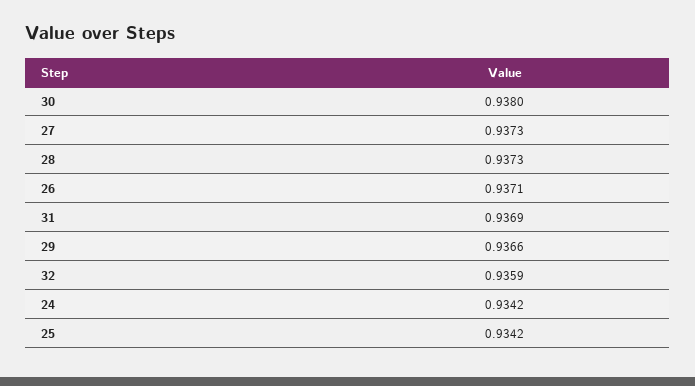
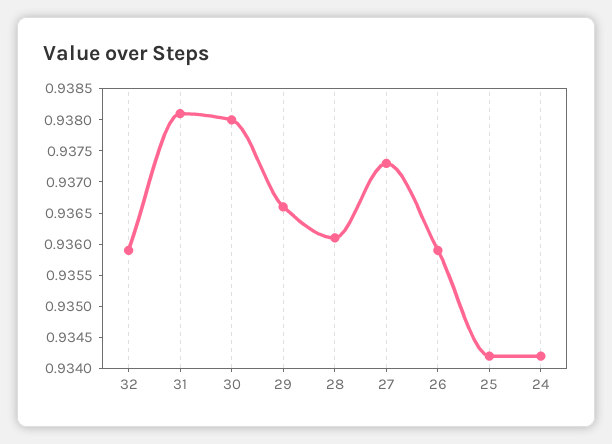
  {
    "30": 0.938,
    "27": 0.9373,
-   "28": 0.9373,
+   "28": 0.936,
-   "26": 0.9371,
+   "26": 0.936,
-   "31": 0.9369,
+   "31": 0.938,
    "29": 0.9366,
    "32": 0.9359,
    "24": 0.9342,
    "25": 0.9342
  }

